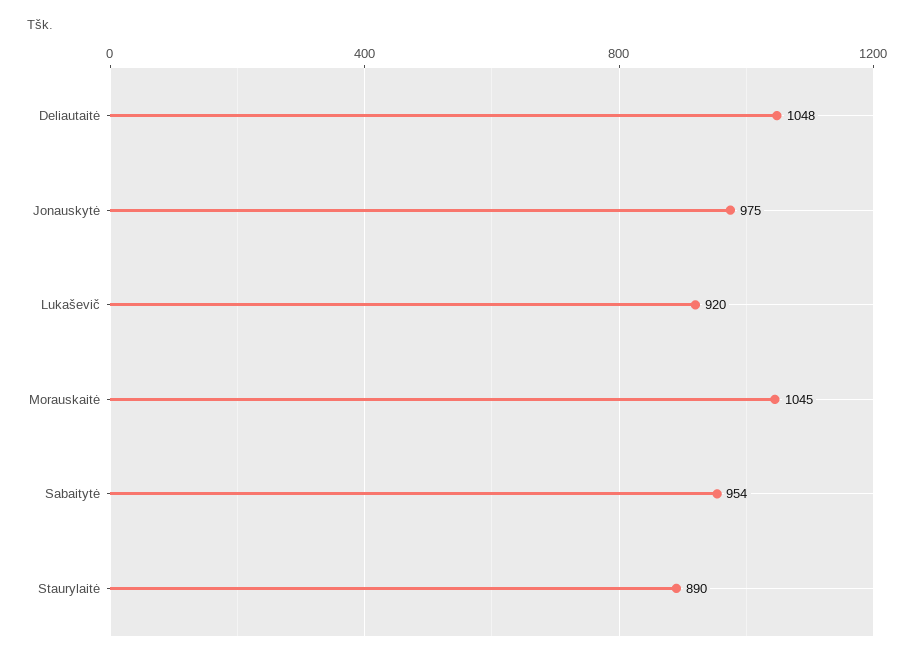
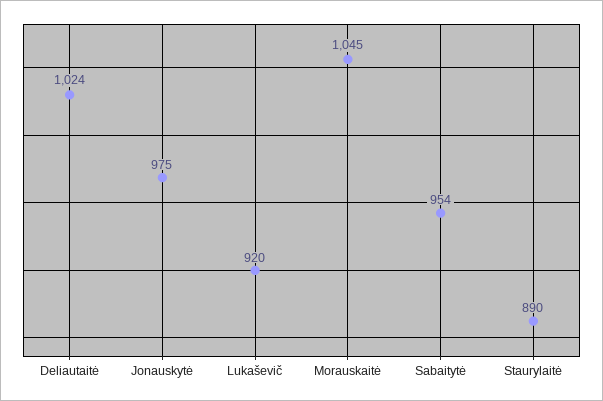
  {
-   "Deliautaitė": 1048,
+   "Deliautaitė": 1024,
    "Jonauskytė": 975,
    "Lukaševič": 920,
    "Morauskaitė": 1045,
    "Sabaitytė": 954,
    "Staurylaitė": 890
  }

